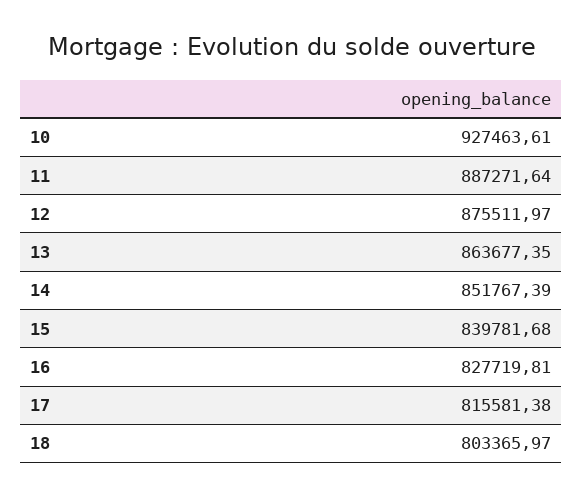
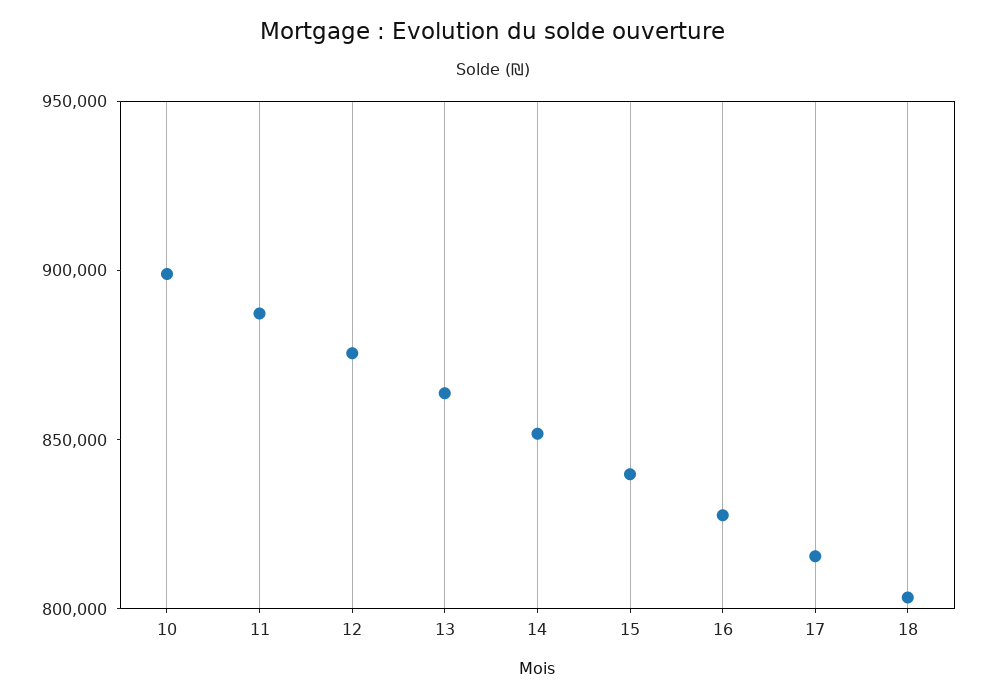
  {
-   "10": 927463.61,
+   "10": 900000,
    "11": 887271.64,
    "12": 875511.97,
    "13": 863677.35,
    "14": 851767.39,
    "15": 839781.68,
    "16": 827719.81,
    "17": 815581.38,
    "18": 803365.97
  }

